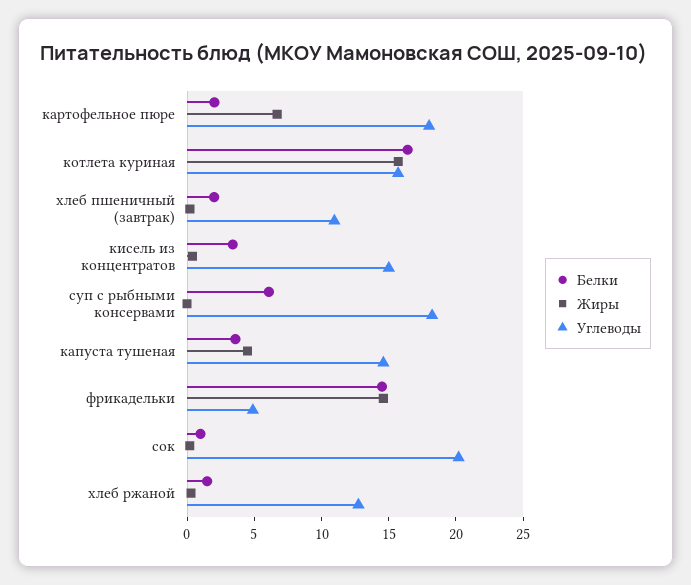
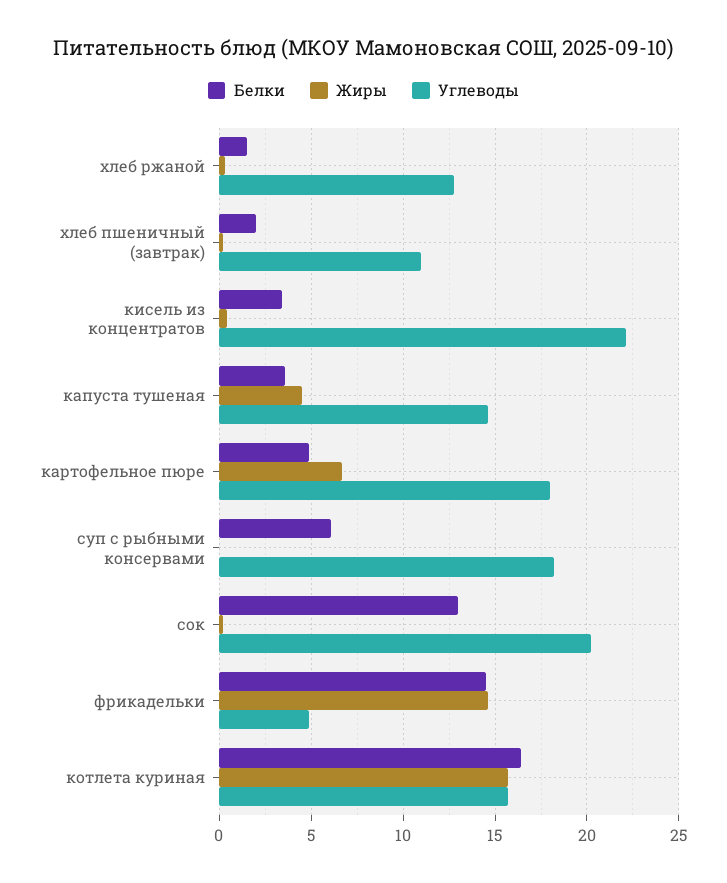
  {
    "Белки": {
-     "картофельное пюре": 2,
+     "картофельное пюре": 5,
      "котлета куриная": 16.5,
      "хлеб пшеничный (завтрак)": 2,
      "кисель из концентратов": 3.5,
      "суп с рыбными консервами": 6,
      "капуста тушеная": 3.5,
      "фрикадельки": 14.5,
-     "сок": 1,
+     "сок": 13,
      "хлеб ржаной": 1.5
    },
    "Жиры": {
      "картофельное пюре": 6.5,
      "котлета куриная": 15.5,
      "хлеб пшеничный (завтрак)": 0,
      "кисель из концентратов": 0.5,
      "суп с рыбными консервами": 0,
      "капуста тушеная": 4.5,
      "фрикадельки": 14.5,
      "сок": 0,
      "хлеб ржаной": 0.5
    },
    "Углеводы": {
      "картофельное пюре": 18,
      "котлета куриная": 15.5,
      "хлеб пшеничный (завтрак)": 11,
-     "кисель из концентратов": 15,
+     "кисель из концентратов": 22,
      "суп с рыбными консервами": 18,
      "капуста тушеная": 14.5,
      "фрикадельки": 5,
      "сок": 20,
      "хлеб ржаной": 13
    }
  }

